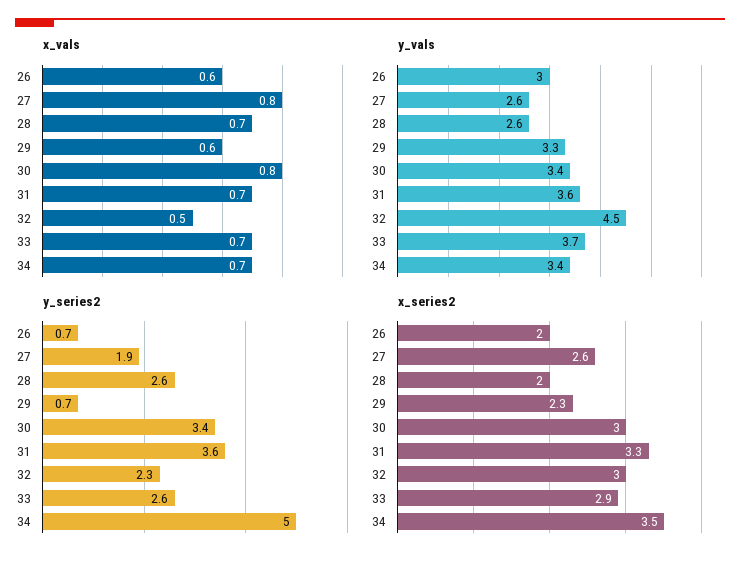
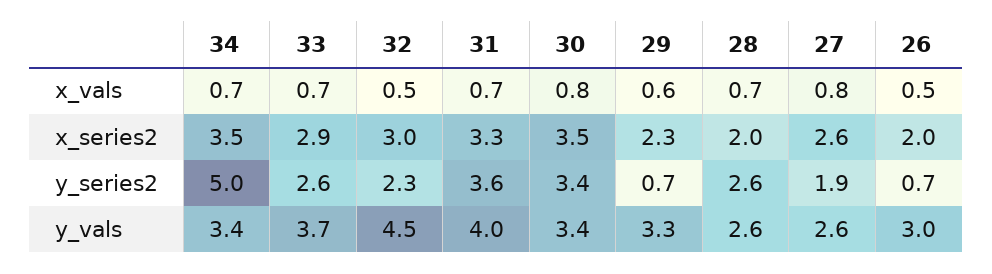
  {
    "x_vals": {
-     "26": 0.6,
+     "26": 0.5,
      "27": 0.8,
      "28": 0.7,
      "29": 0.6,
      "30": 0.8,
      "31": 0.7,
      "32": 0.5,
      "33": 0.7,
      "34": 0.7
    },
    "y_vals": {
      "26": 3,
      "27": 2.6,
      "28": 2.6,
      "29": 3.3,
      "30": 3.4,
-     "31": 3.6,
+     "31": 4,
      "32": 4.5,
      "33": 3.7,
      "34": 3.4
    },
    "y_series2": {
      "26": 0.7,
      "27": 1.9,
      "28": 2.6,
      "29": 0.7,
      "30": 3.4,
      "31": 3.6,
      "32": 2.3,
      "33": 2.6,
      "34": 5
    },
    "x_series2": {
      "26": 2,
      "27": 2.6,
      "28": 2,
      "29": 2.3,
-     "30": 3,
+     "30": 3.5,
      "31": 3.3,
      "32": 3,
      "33": 2.9,
      "34": 3.5
    }
  }

